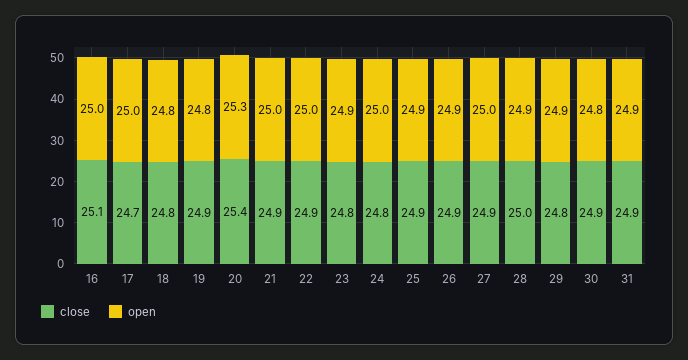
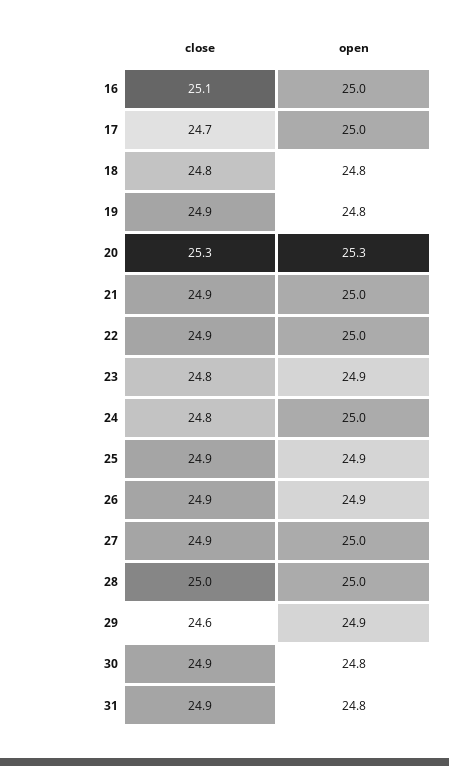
  {
    "close": {
      "16": 25.1,
      "17": 24.7,
      "18": 24.8,
      "19": 24.9,
-     "20": 25.4,
+     "20": 25.3,
      "21": 24.9,
      "22": 24.9,
      "23": 24.8,
      "24": 24.8,
      "25": 24.9,
      "26": 24.9,
      "27": 24.9,
      "28": 25,
-     "29": 24.8,
+     "29": 24.6,
      "30": 24.9,
      "31": 24.9
    },
    "open": {
      "16": 25,
      "17": 25,
      "18": 24.8,
      "19": 24.8,
      "20": 25.3,
      "21": 25,
      "22": 25,
      "23": 24.9,
      "24": 25,
      "25": 24.9,
      "26": 24.9,
      "27": 25,
-     "28": 24.9,
+     "28": 25,
      "29": 24.9,
      "30": 24.8,
-     "31": 24.9
+     "31": 24.8
    }
  }

